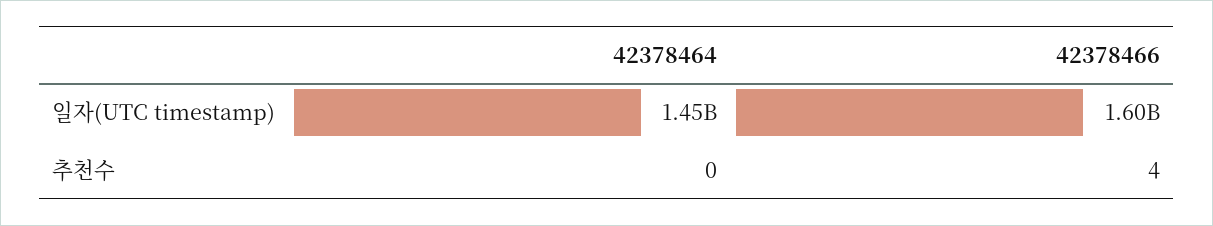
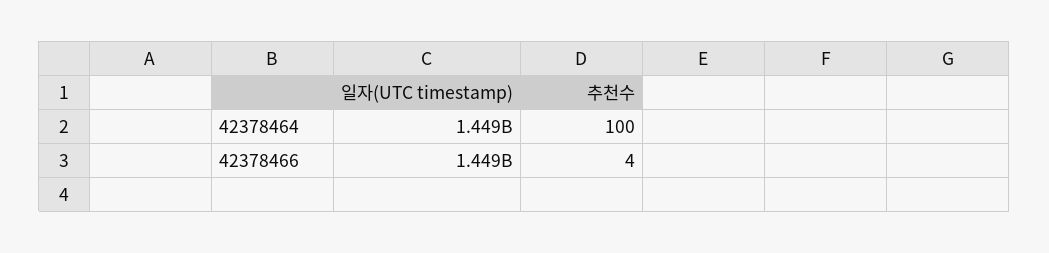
  {
    "42378464": {
      "일자(UTC timestamp)": 1449000000,
-     "추천수": 0
+     "추천수": 100
    },
    "42378466": {
-     "일자(UTC timestamp)": 1600000000,
+     "일자(UTC timestamp)": 1449000000,
      "추천수": 4
    }
  }

